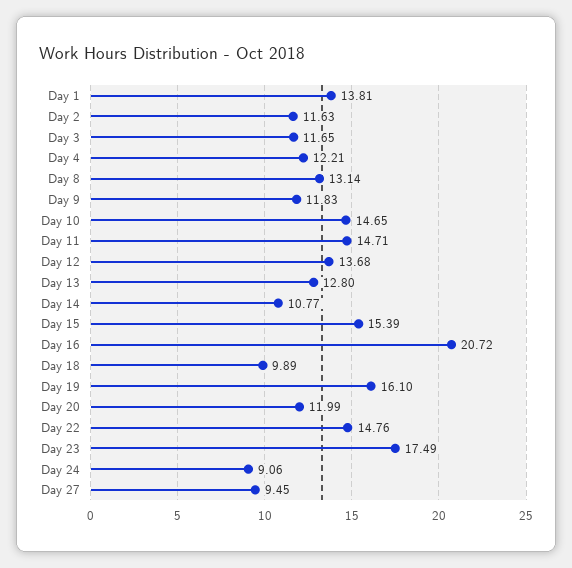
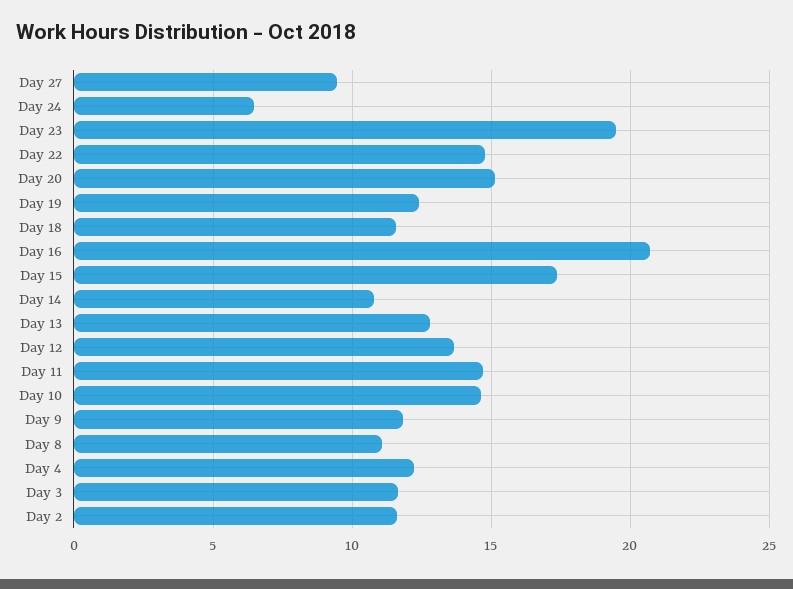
  {
-   "Day 1": 13.81,
    "Day 2": 11.63,
    "Day 3": 11.65,
    "Day 4": 12.21,
-   "Day 8": 13.14,
+   "Day 8": 11,
    "Day 9": 11.83,
    "Day 10": 14.65,
    "Day 11": 14.71,
    "Day 12": 13.68,
    "Day 13": 12.8,
    "Day 14": 10.77,
-   "Day 15": 15.39,
+   "Day 15": 17.5,
    "Day 16": 20.72,
-   "Day 18": 9.89,
+   "Day 18": 11.5,
-   "Day 19": 16.1,
+   "Day 19": 12.5,
-   "Day 20": 11.99,
+   "Day 20": 15,
    "Day 22": 14.76,
-   "Day 23": 17.49,
+   "Day 23": 19.5,
-   "Day 24": 9.06,
+   "Day 24": 6.5,
    "Day 27": 9.45
  }

